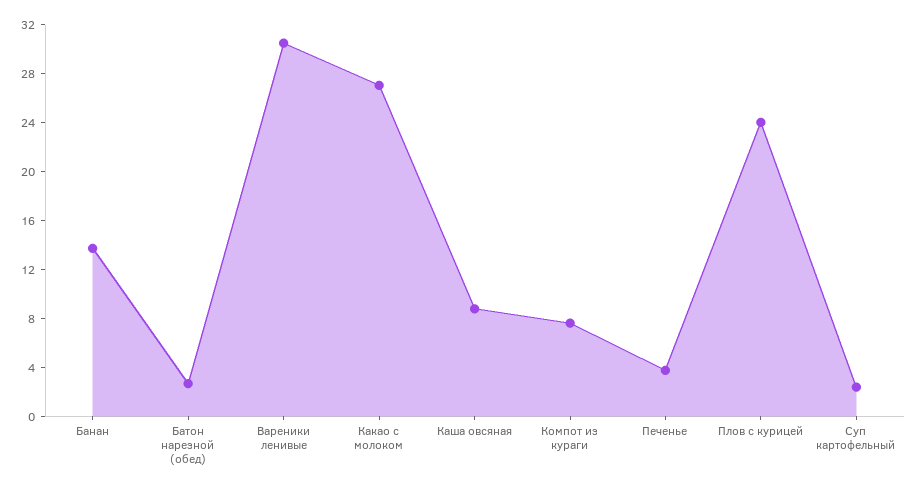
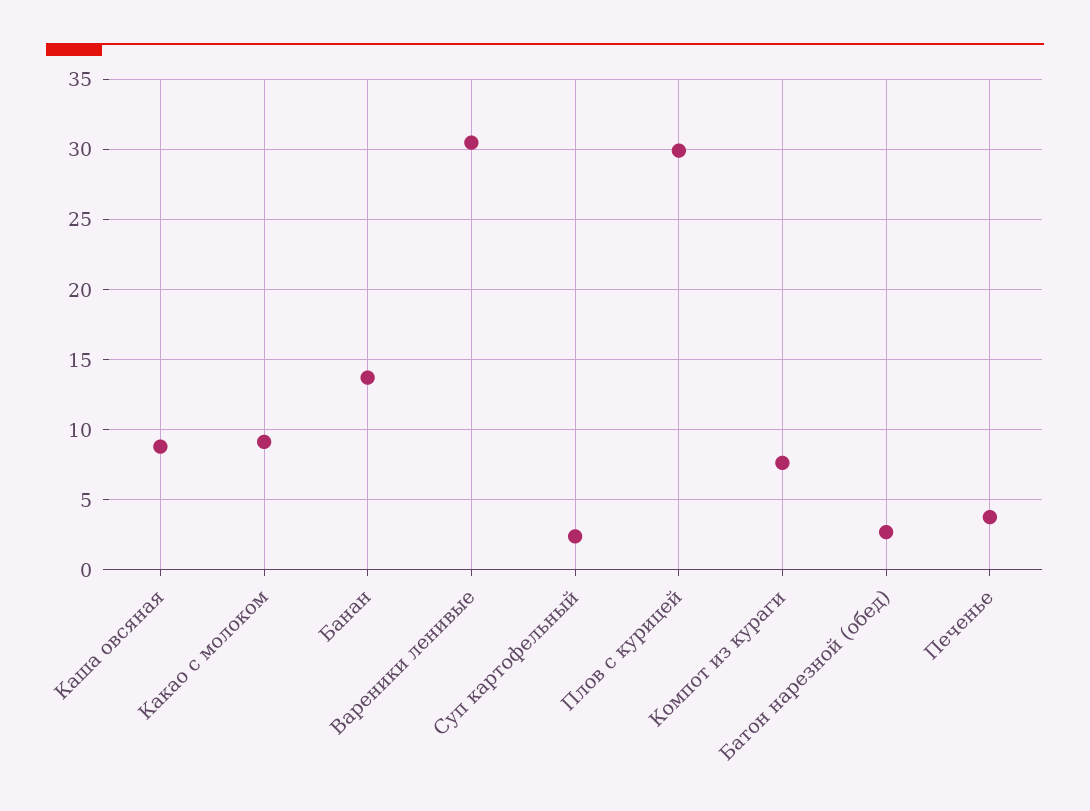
  {
    "Банан": 13.5,
    "Батон нарезной (обед)": 2.5,
    "Вареники ленивые": 30.5,
-   "Какао с молоком": 27,
+   "Какао с молоком": 9,
    "Каша овсяная": 9,
    "Компот из кураги": 7.5,
    "Печенье": 4,
-   "Плов с курицей": 24,
+   "Плов с курицей": 30,
    "Суп картофельный": 2.5
  }

